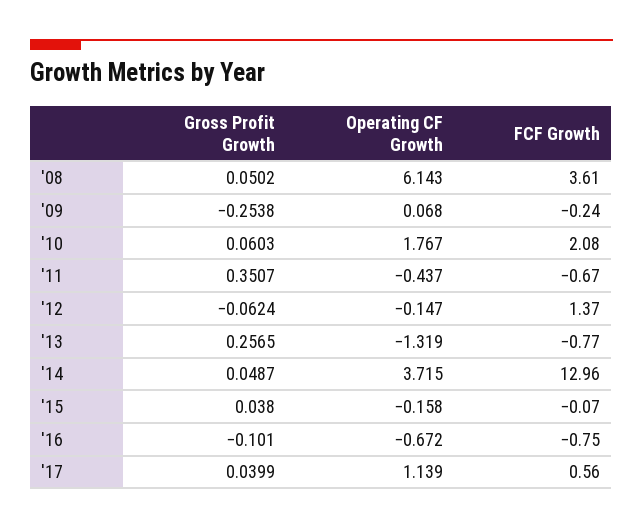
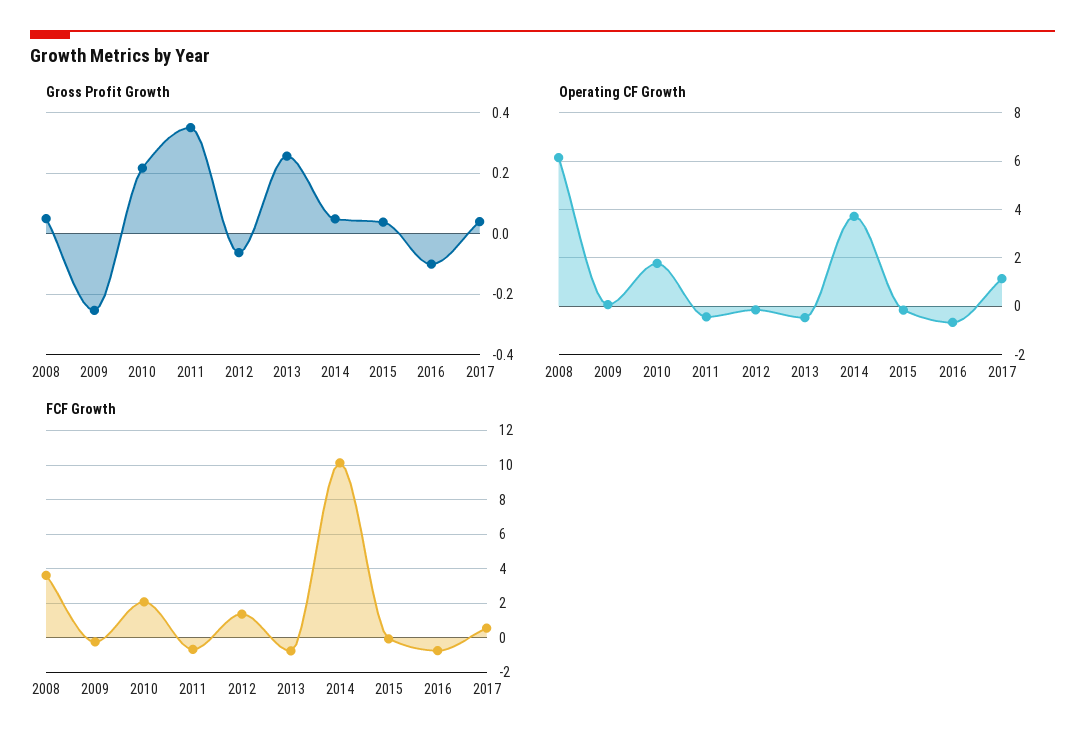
  {
    "Gross Profit Growth": {
      "'08": 0.0502,
      "'09": -0.2538,
-     "'10": 0.0603,
+     "'10": 0.22,
      "'11": 0.3507,
      "'12": -0.0624,
      "'13": 0.2565,
      "'14": 0.0487,
      "'15": 0.038,
      "'16": -0.101,
      "'17": 0.0399
    },
    "Operating CF Growth": {
      "'08": 6.143,
      "'09": 0.068,
      "'10": 1.767,
      "'11": -0.437,
      "'12": -0.147,
-     "'13": -1.319,
+     "'13": -0.5,
      "'14": 3.715,
      "'15": -0.158,
      "'16": -0.672,
      "'17": 1.139
    },
    "FCF Growth": {
      "'08": 3.61,
      "'09": -0.24,
      "'10": 2.08,
      "'11": -0.67,
      "'12": 1.37,
      "'13": -0.77,
-     "'14": 12.96,
+     "'14": 10,
      "'15": -0.07,
      "'16": -0.75,
      "'17": 0.56
    }
  }

